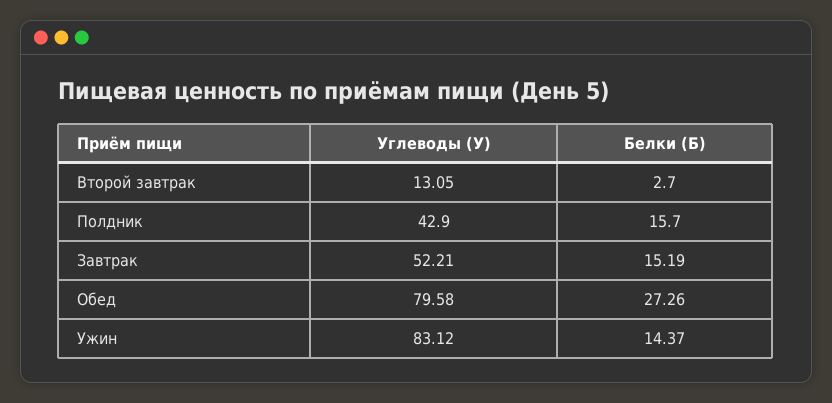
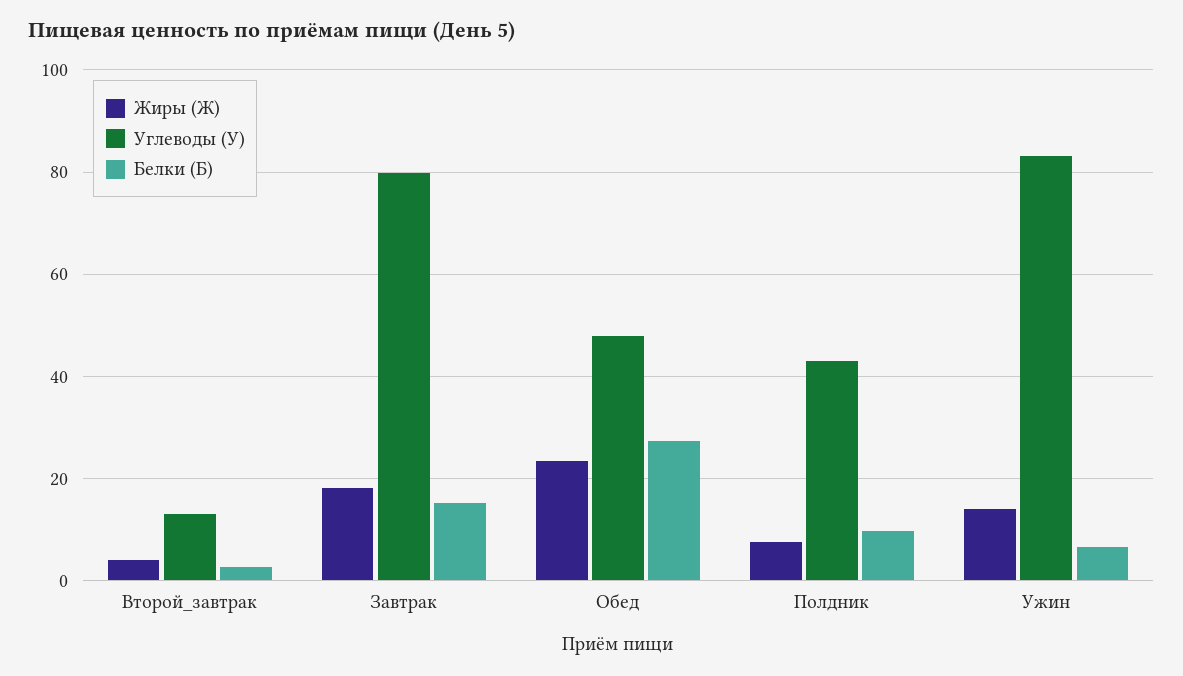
  {
    "Углеводы (У)": {
      "Второй завтрак": 13.05,
      "Полдник": 42.9,
-     "Завтрак": 52.21,
+     "Завтрак": 80,
-     "Обед": 79.58,
+     "Обед": 48,
      "Ужин": 83.12
    },
    "Белки (Б)": {
      "Второй завтрак": 2.7,
-     "Полдник": 15.7,
+     "Полдник": 10,
      "Завтрак": 15.19,
      "Обед": 27.26,
-     "Ужин": 14.37
+     "Ужин": 6
-   }
+   },
+   "Жиры (Ж)": {
+     "Второй завтрак": 4,
+     "Завтрак": 18,
+     "Обед": 24,
+     "Полдник": 8,
+     "Ужин": 14
+   }
  }

